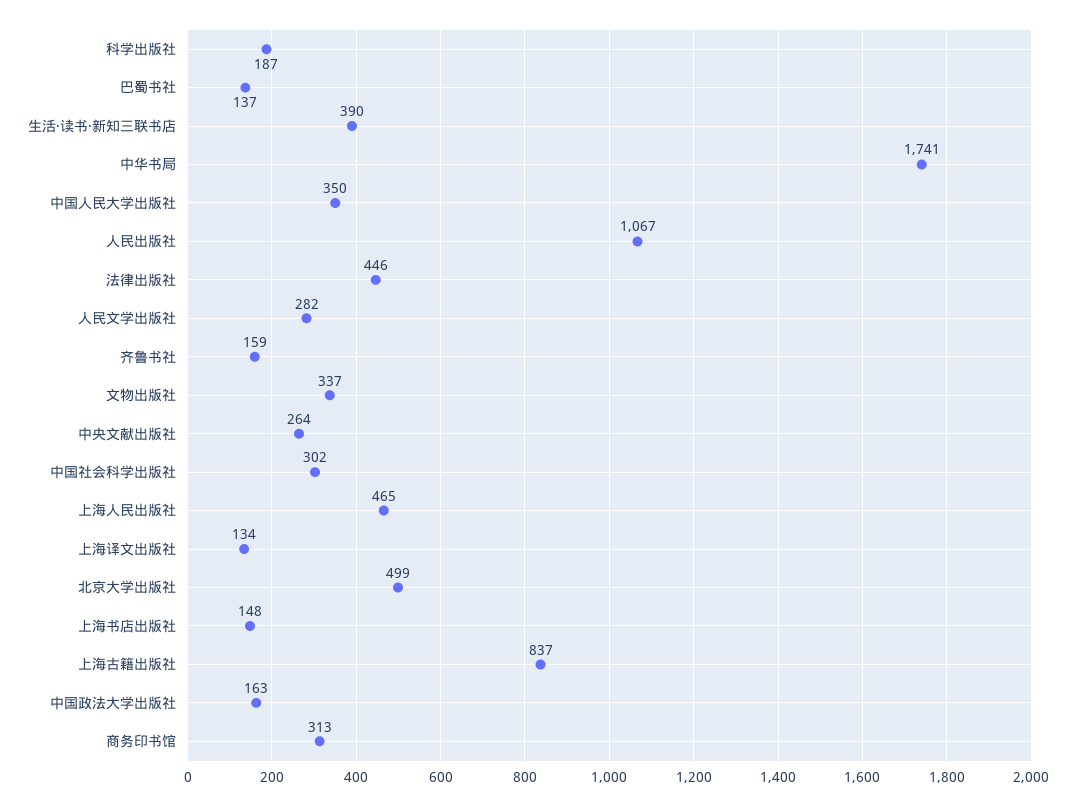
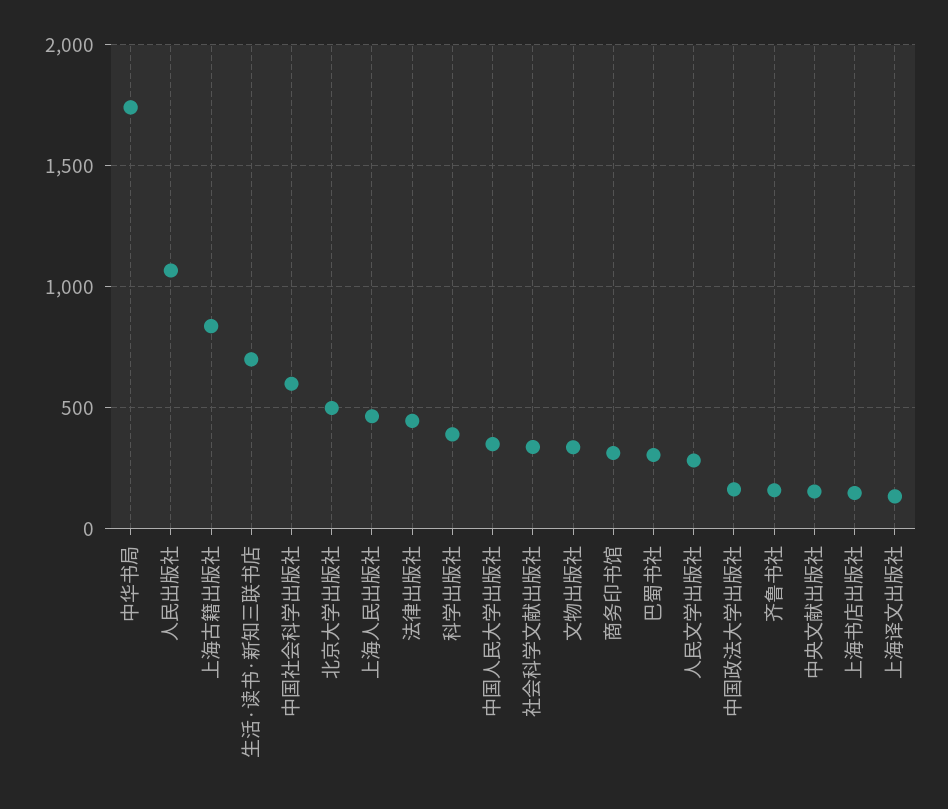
  {
-   "科学出版社": 187,
+   "科学出版社": 400,
-   "巴蜀书社": 137,
+   "巴蜀书社": 300,
-   "生活·读书·新知三联书店": 390,
+   "生活·读书·新知三联书店": 700,
    "中华书局": 1741,
    "中国人民大学出版社": 350,
    "人民出版社": 1067,
    "法律出版社": 446,
    "人民文学出版社": 282,
    "齐鲁书社": 159,
    "文物出版社": 337,
-   "中央文献出版社": 264,
+   "中央文献出版社": 150,
-   "中国社会科学出版社": 302,
+   "中国社会科学出版社": 600,
    "上海人民出版社": 465,
    "上海译文出版社": 134,
    "北京大学出版社": 499,
    "上海书店出版社": 148,
    "上海古籍出版社": 837,
    "中国政法大学出版社": 163,
-   "商务印书馆": 313
+   "商务印书馆": 313,
+   "社会科学文献出版社": 350
  }

